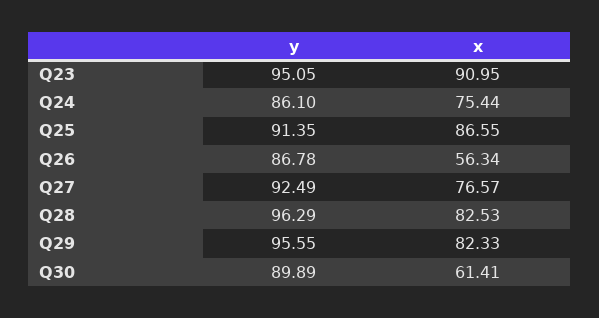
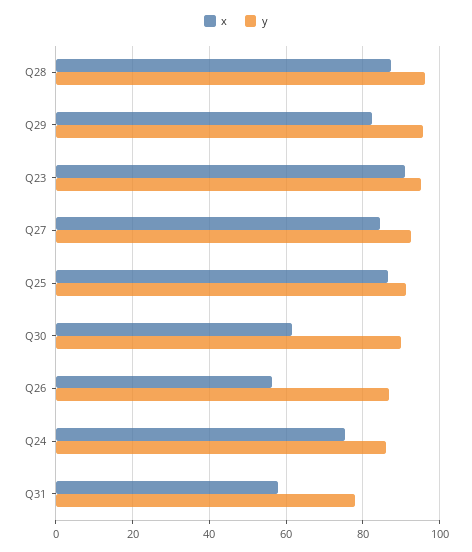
  {
    "y": {
      "Q23": 95.05,
      "Q24": 86.1,
      "Q25": 91.35,
      "Q26": 86.78,
      "Q27": 92.49,
      "Q28": 96.29,
      "Q29": 95.55,
-     "Q30": 89.89
+     "Q30": 89.89,
+     "Q31": 78
    },
    "x": {
      "Q23": 90.95,
      "Q24": 75.44,
      "Q25": 86.55,
      "Q26": 56.34,
-     "Q27": 76.57,
+     "Q27": 84,
-     "Q28": 82.53,
+     "Q28": 88,
      "Q29": 82.33,
-     "Q30": 61.41
+     "Q30": 61.41,
+     "Q31": 58
    }
  }

